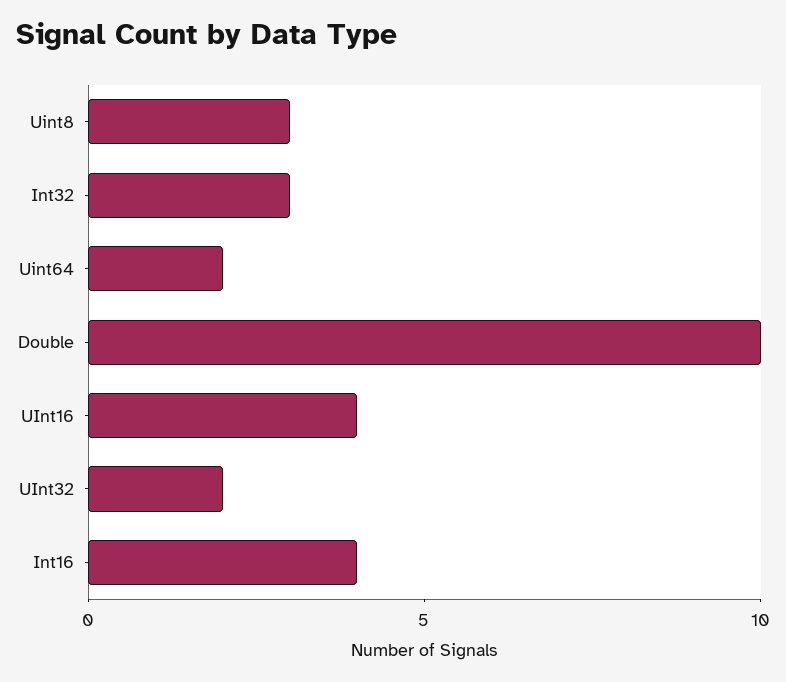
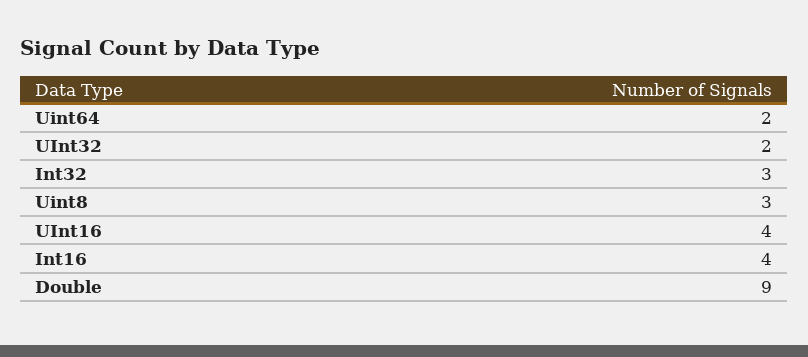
  {
    "Uint8": 3,
    "Int32": 3,
    "Uint64": 2,
-   "Double": 10,
+   "Double": 9,
    "UInt16": 4,
    "UInt32": 2,
    "Int16": 4
  }

